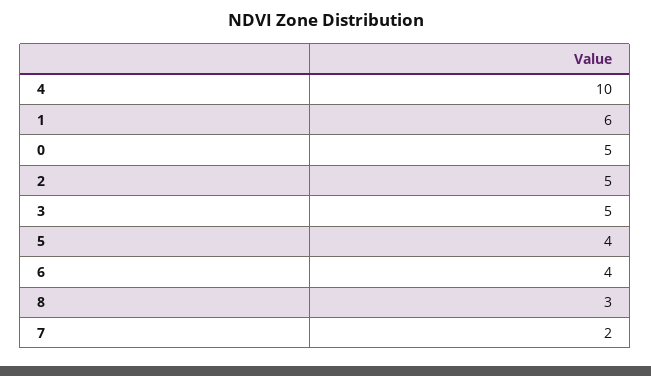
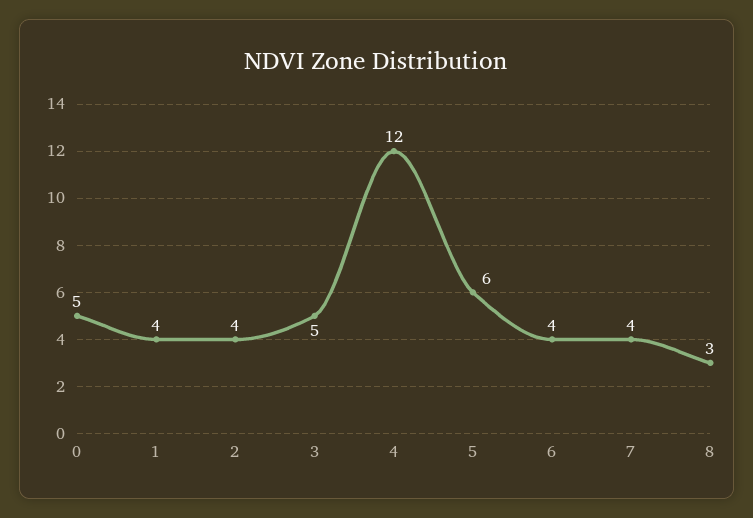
  {
-   "4": 10,
+   "4": 12,
-   "1": 6,
+   "1": 4,
    "0": 5,
-   "2": 5,
+   "2": 4,
    "3": 5,
-   "5": 4,
+   "5": 6,
    "6": 4,
    "8": 3,
-   "7": 2
+   "7": 4
  }

